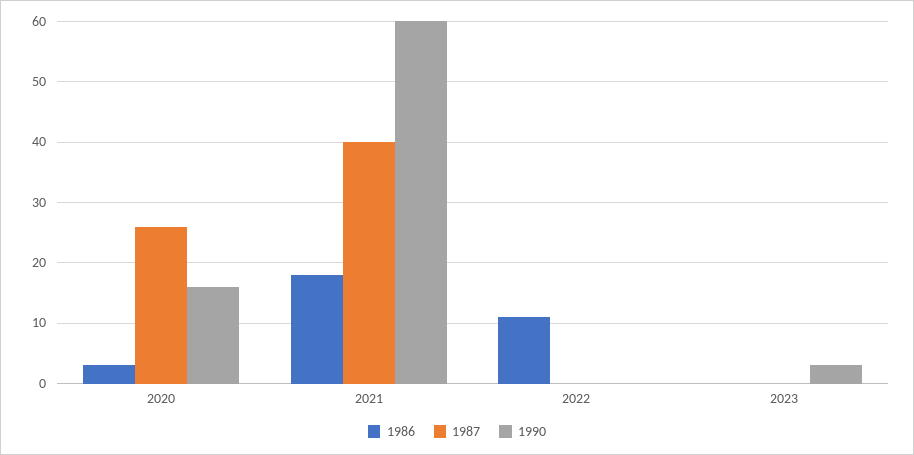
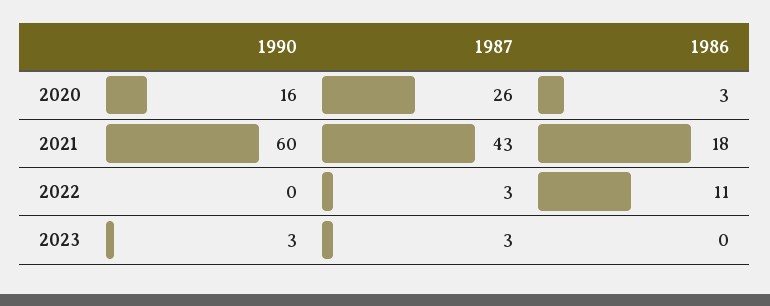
  {
    "1986": {
      "2020": 3,
      "2021": 18,
      "2022": 11,
      "2023": 0
    },
    "1987": {
      "2020": 26,
-     "2021": 40,
+     "2021": 43,
-     "2022": 0,
+     "2022": 3,
-     "2023": 0
+     "2023": 3
    },
    "1990": {
      "2020": 16,
      "2021": 60,
      "2022": 0,
      "2023": 3
    }
  }

